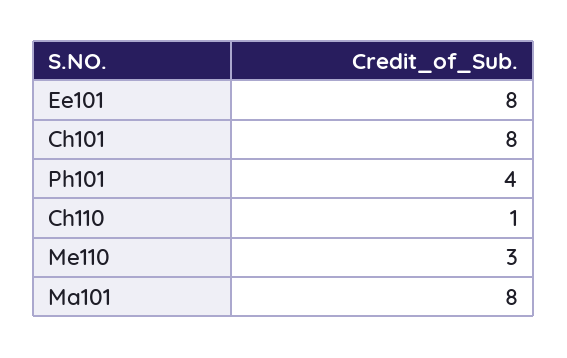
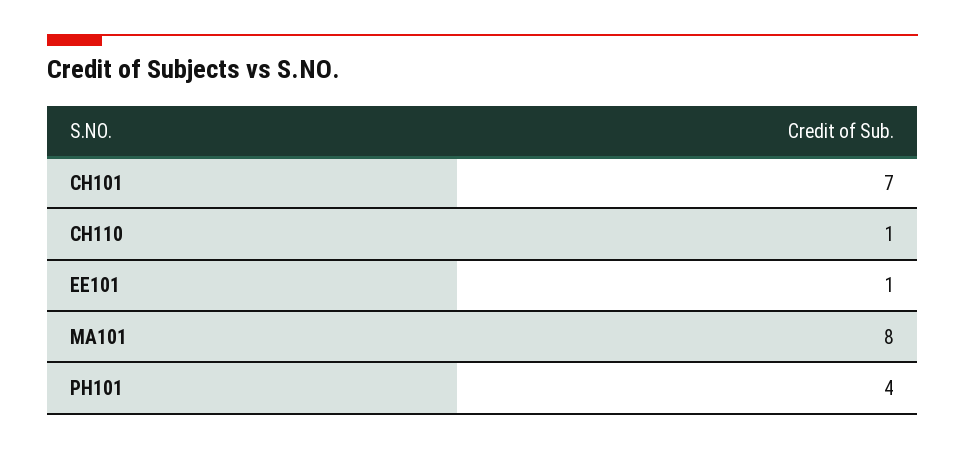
  {
-   "Ee101": 8,
+   "Ee101": 1,
-   "Ch101": 8,
+   "Ch101": 7,
    "Ph101": 4,
    "Ch110": 1,
-   "Me110": 3,
    "Ma101": 8
  }

